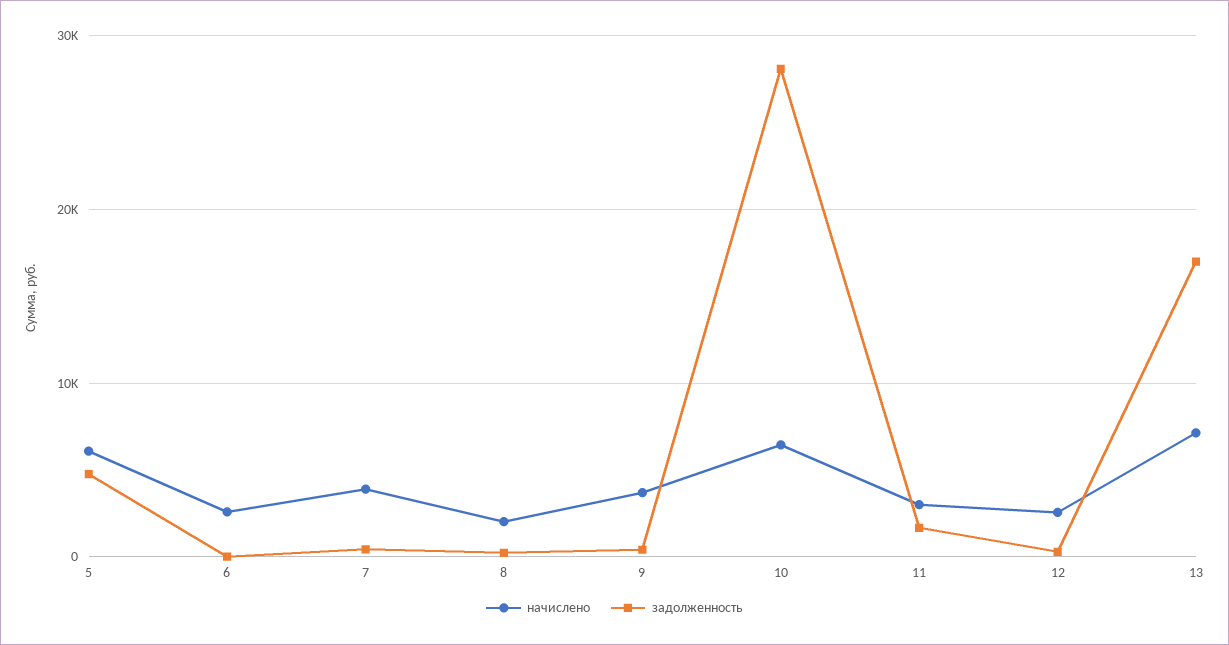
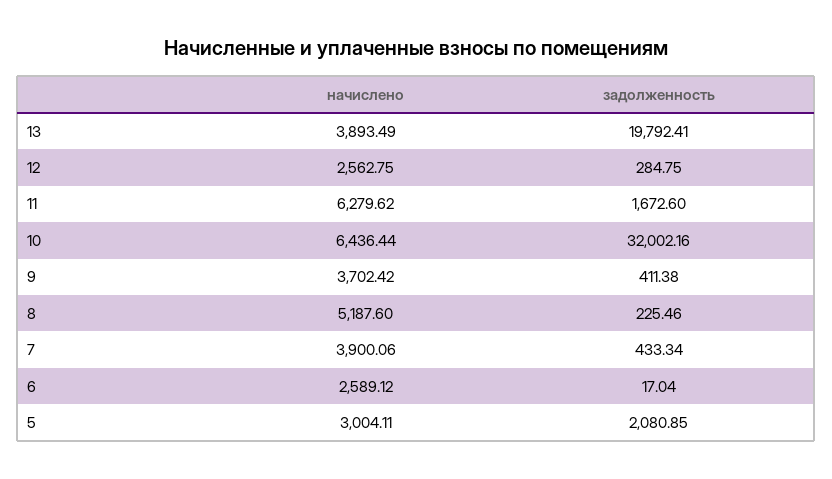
  {
    "начислено": {
-     "5": 6000,
+     "5": 3004.11,
      "6": 2589.12,
      "7": 3900.06,
-     "8": 2000,
+     "8": 5187.6,
      "9": 3702.42,
      "10": 6436.44,
-     "11": 3000,
+     "11": 6279.62,
      "12": 2562.75,
-     "13": 7000
+     "13": 3893.49
    },
    "задолженность": {
-     "5": 5000,
+     "5": 2080.85,
      "6": 17.04,
      "7": 433.34,
      "8": 225.46,
      "9": 411.38,
-     "10": 28000,
+     "10": 32002.16,
      "11": 1672.6,
      "12": 284.75,
-     "13": 17000
+     "13": 19792.41
    }
  }

